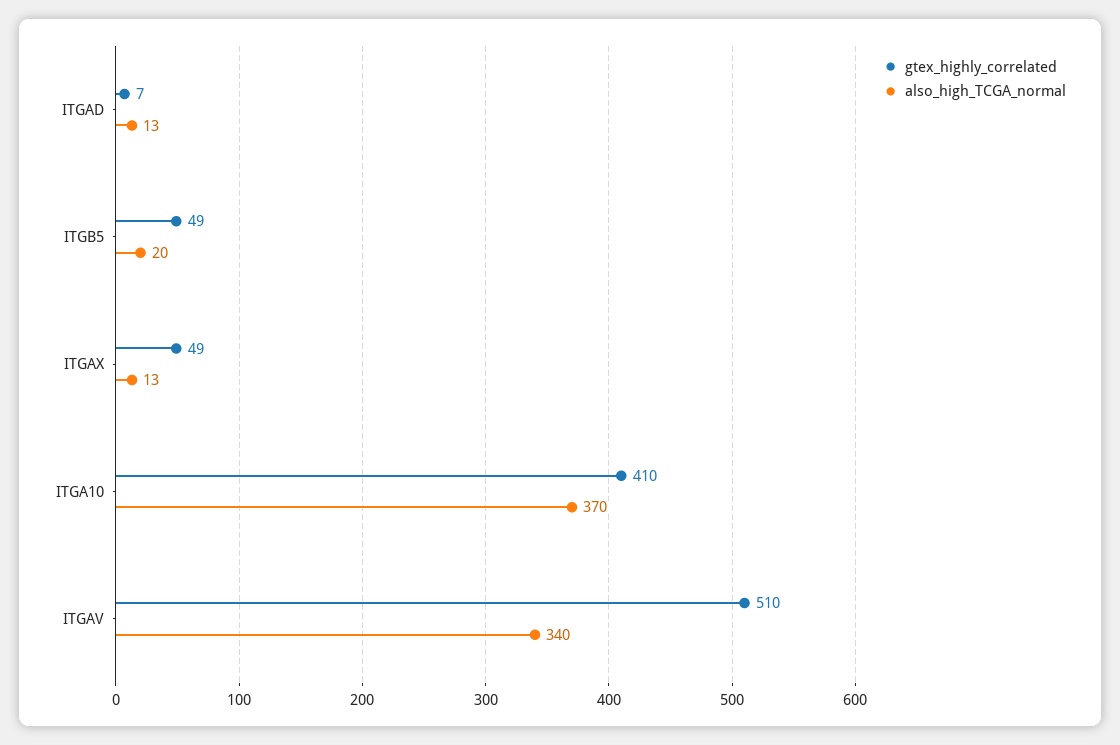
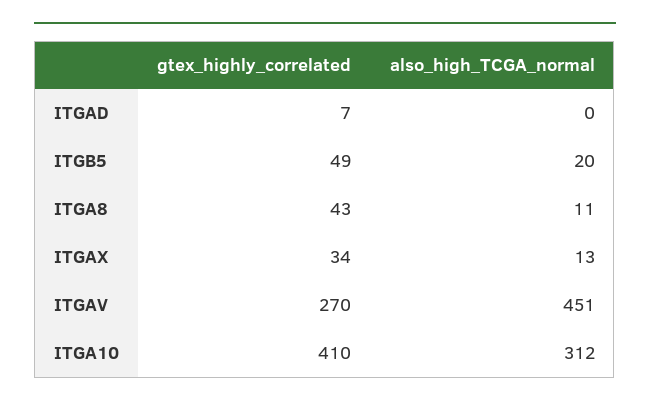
  {
    "gtex_highly_correlated": {
      "ITGAD": 7,
      "ITGB5": 49,
-     "ITGAX": 49,
+     "ITGAX": 34,
      "ITGA10": 410,
-     "ITGAV": 510
+     "ITGAV": 270,
+     "ITGA8": 43
    },
    "also_high_TCGA_normal": {
-     "ITGAD": 13,
+     "ITGAD": 0,
      "ITGB5": 20,
      "ITGAX": 13,
-     "ITGA10": 370,
+     "ITGA10": 312,
-     "ITGAV": 340
+     "ITGAV": 451,
+     "ITGA8": 11
    }
  }

